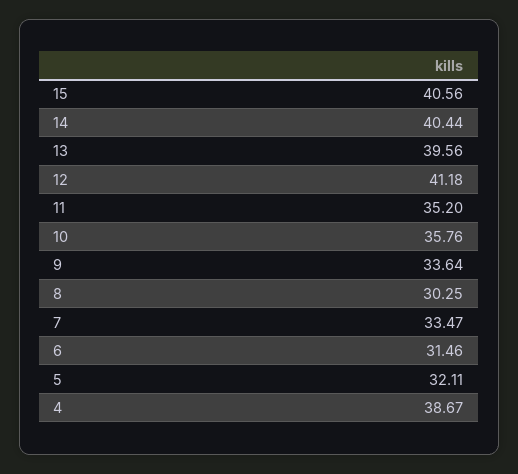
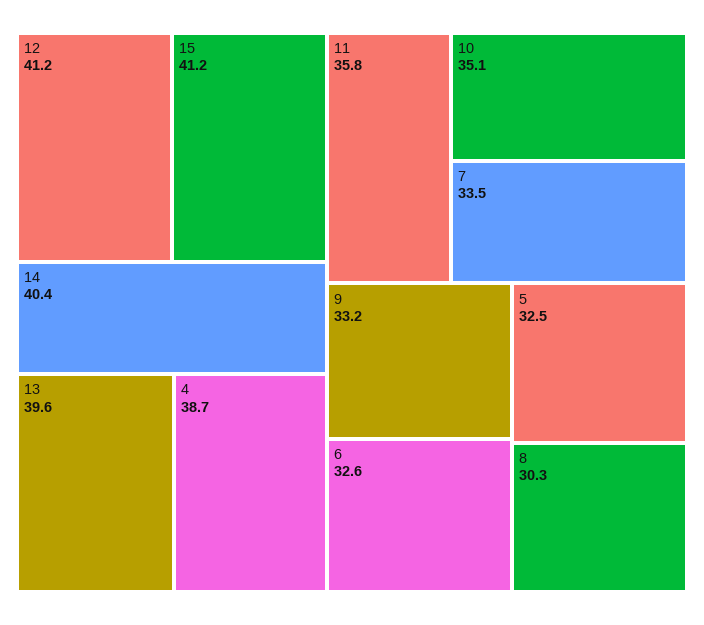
  {
-   "15": 40.56,
+   "15": 41.2,
    "14": 40.44,
    "13": 39.56,
    "12": 41.18,
-   "11": 35.2,
+   "11": 35.8,
-   "10": 35.76,
+   "10": 35.1,
-   "9": 33.64,
+   "9": 33.2,
    "8": 30.25,
    "7": 33.47,
-   "6": 31.46,
+   "6": 32.6,
-   "5": 32.11,
+   "5": 32.5,
    "4": 38.67
  }

